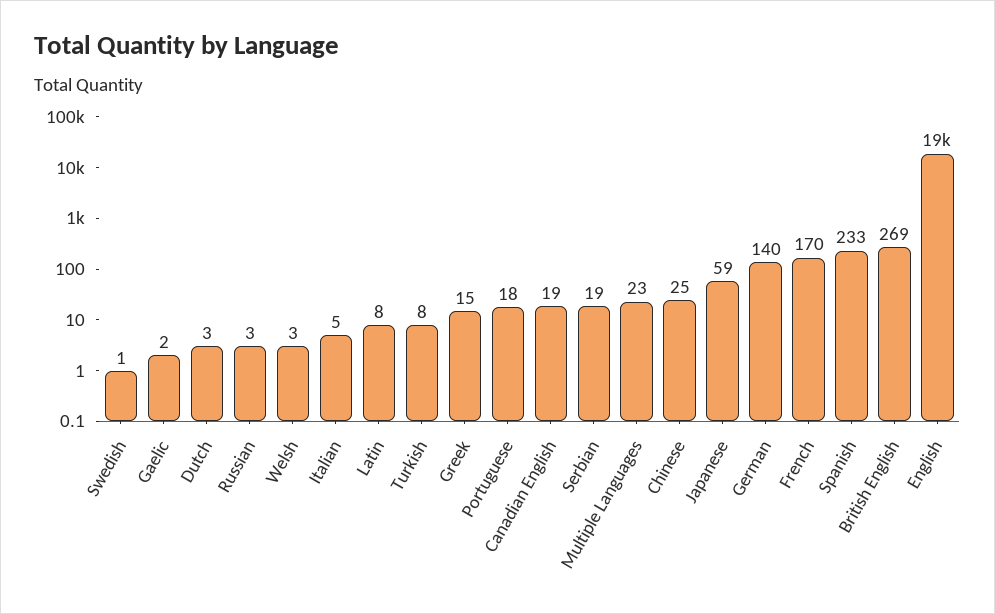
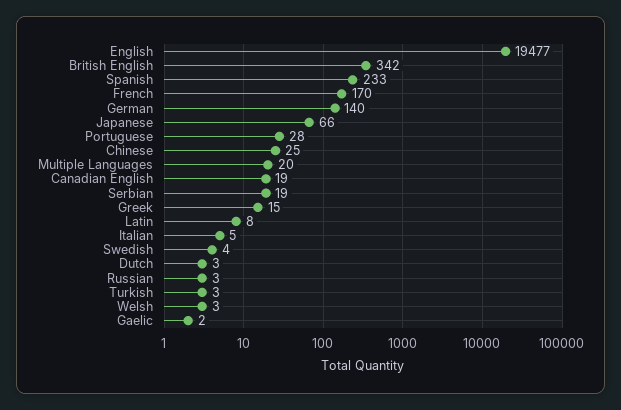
  {
-   "Swedish": 1,
+   "Swedish": 4,
    "Gaelic": 2,
    "Dutch": 3,
    "Russian": 3,
    "Welsh": 3,
    "Italian": 5,
    "Latin": 8,
-   "Turkish": 8,
+   "Turkish": 3,
    "Greek": 15,
-   "Portuguese": 18,
+   "Portuguese": 28,
    "Canadian English": 19,
    "Serbian": 19,
-   "Multiple Languages": 23,
+   "Multiple Languages": 20,
    "Chinese": 25,
-   "Japanese": 59,
+   "Japanese": 66,
    "German": 140,
    "French": 170,
    "Spanish": 233,
-   "British English": 269,
+   "British English": 342,
    "English": 19477
  }

